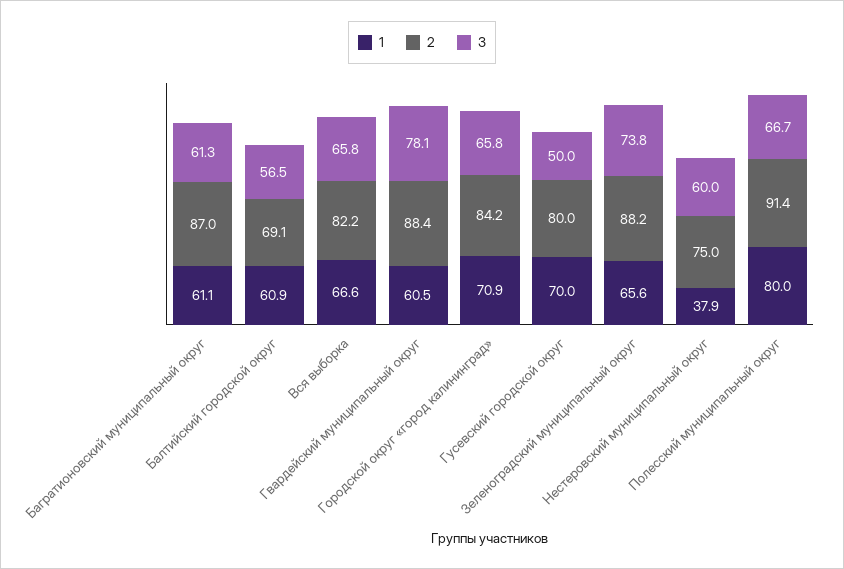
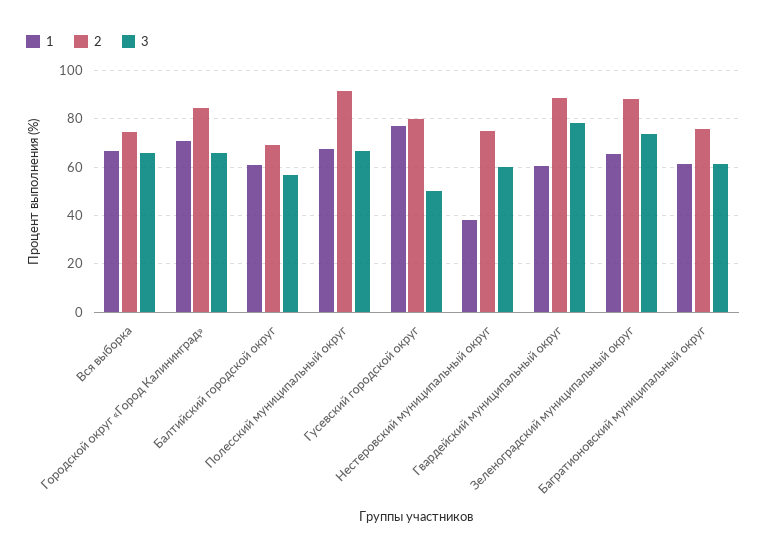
  {
    "1": {
      "Багратионовский муниципальный округ": 61.1,
      "Балтийский городской округ": 60.9,
      "Вся выборка": 66.6,
      "Гвардейский муниципальный округ": 60.5,
      "Городской округ «город калининград»": 70.9,
-     "Гусевский городской округ": 70,
+     "Гусевский городской округ": 77.5,
      "Зеленоградский муниципальный округ": 65.6,
      "Нестеровский муниципальный округ": 37.9,
-     "Полесский муниципальный округ": 80
+     "Полесский муниципальный округ": 67.5
    },
    "2": {
-     "Багратионовский муниципальный округ": 87,
+     "Багратионовский муниципальный округ": 75,
      "Балтийский городской округ": 69.1,
-     "Вся выборка": 82.2,
+     "Вся выборка": 75,
      "Гвардейский муниципальный округ": 88.4,
      "Городской округ «город калининград»": 84.2,
      "Гусевский городской округ": 80,
      "Зеленоградский муниципальный округ": 88.2,
      "Нестеровский муниципальный округ": 75,
      "Полесский муниципальный округ": 91.4
    },
    "3": {
      "Багратионовский муниципальный округ": 61.3,
      "Балтийский городской округ": 56.5,
      "Вся выборка": 65.8,
      "Гвардейский муниципальный округ": 78.1,
      "Городской округ «город калининград»": 65.8,
      "Гусевский городской округ": 50,
      "Зеленоградский муниципальный округ": 73.8,
      "Нестеровский муниципальный округ": 60,
      "Полесский муниципальный округ": 66.7
    }
  }

